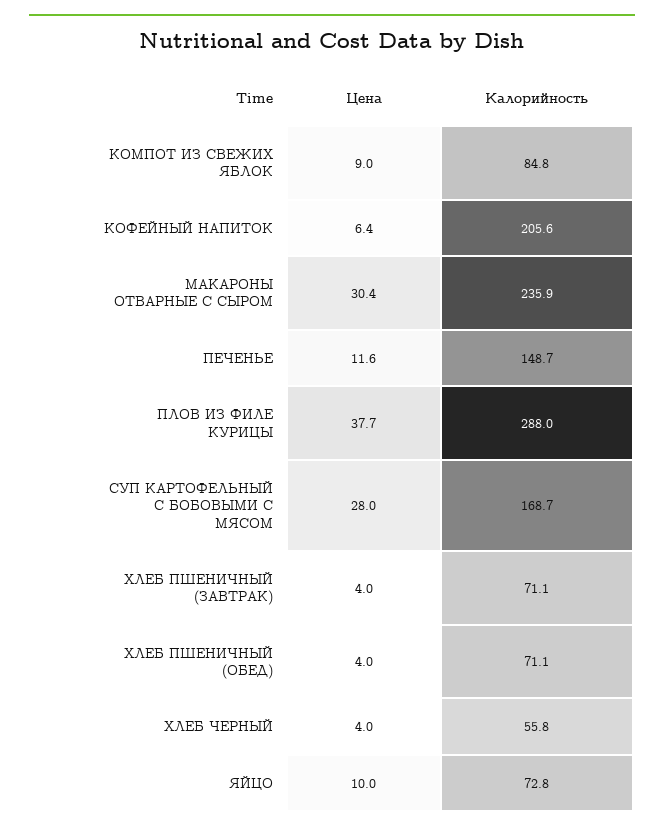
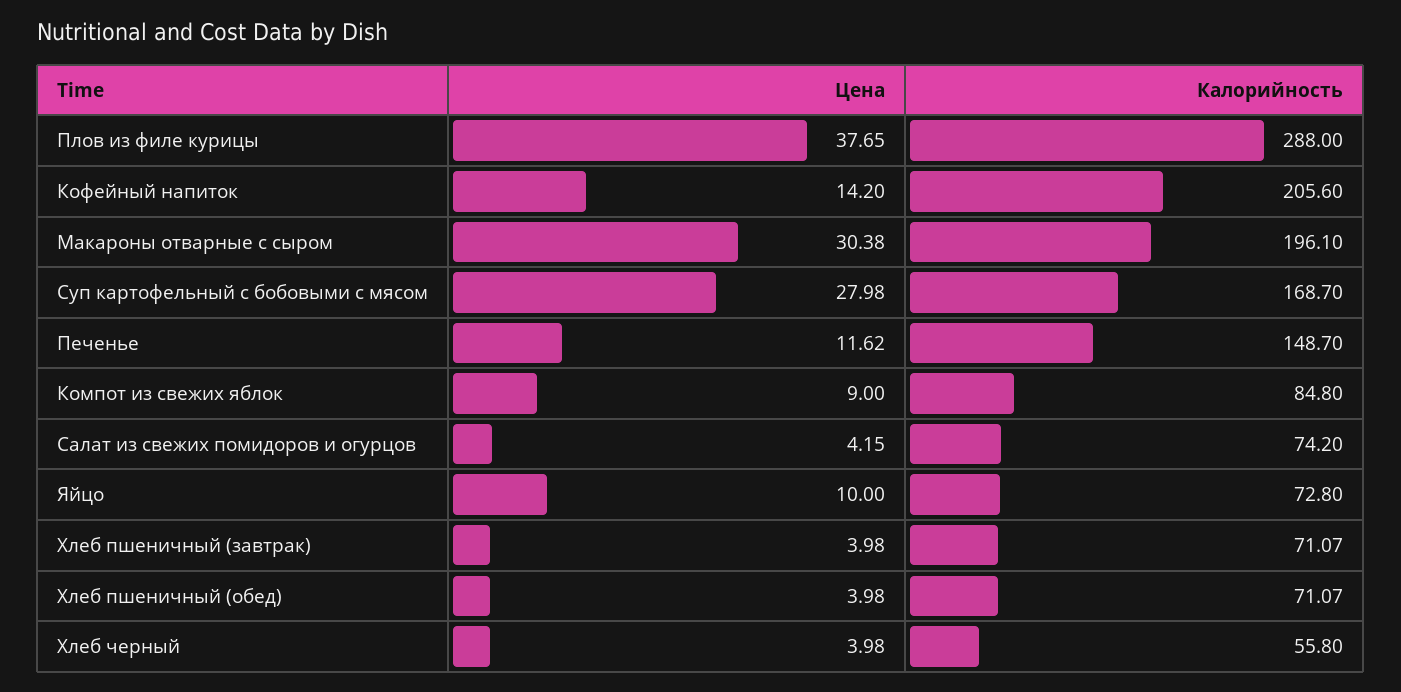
  {
    "Цена": {
      "КОМПОТ ИЗ СВЕЖИХ ЯБЛОК": 9,
-     "КОФЕЙНЫЙ НАПИТОК": 6.4,
+     "КОФЕЙНЫЙ НАПИТОК": 14.2,
      "МАКАРОНЫ ОТВАРНЫЕ С СЫРОМ": 30.38,
      "ПЕЧЕНЬЕ": 11.62,
      "ПЛОВ ИЗ ФИЛЕ КУРИЦЫ": 37.65,
      "СУП КАРТОФЕЛЬНЫЙ С БОБОВЫМИ С МЯСОМ": 27.98,
      "ХЛЕБ ПШЕНИЧНЫЙ (ЗАВТРАК)": 3.98,
      "ХЛЕБ ПШЕНИЧНЫЙ (ОБЕД)": 3.98,
      "ХЛЕБ ЧЕРНЫЙ": 3.98,
-     "ЯЙЦО": 10
+     "ЯЙЦО": 10,
+     "Салат из свежих помидоров и огурцов": 4.15
    },
    "Калорийность": {
      "КОМПОТ ИЗ СВЕЖИХ ЯБЛОК": 84.8,
      "КОФЕЙНЫЙ НАПИТОК": 205.6,
-     "МАКАРОНЫ ОТВАРНЫЕ С СЫРОМ": 235.9,
+     "МАКАРОНЫ ОТВАРНЫЕ С СЫРОМ": 196.1,
      "ПЕЧЕНЬЕ": 148.7,
      "ПЛОВ ИЗ ФИЛЕ КУРИЦЫ": 288,
      "СУП КАРТОФЕЛЬНЫЙ С БОБОВЫМИ С МЯСОМ": 168.7,
      "ХЛЕБ ПШЕНИЧНЫЙ (ЗАВТРАК)": 71.07,
      "ХЛЕБ ПШЕНИЧНЫЙ (ОБЕД)": 71.07,
      "ХЛЕБ ЧЕРНЫЙ": 55.8,
-     "ЯЙЦО": 72.8
+     "ЯЙЦО": 72.8,
+     "Салат из свежих помидоров и огурцов": 74.2
    }
  }

